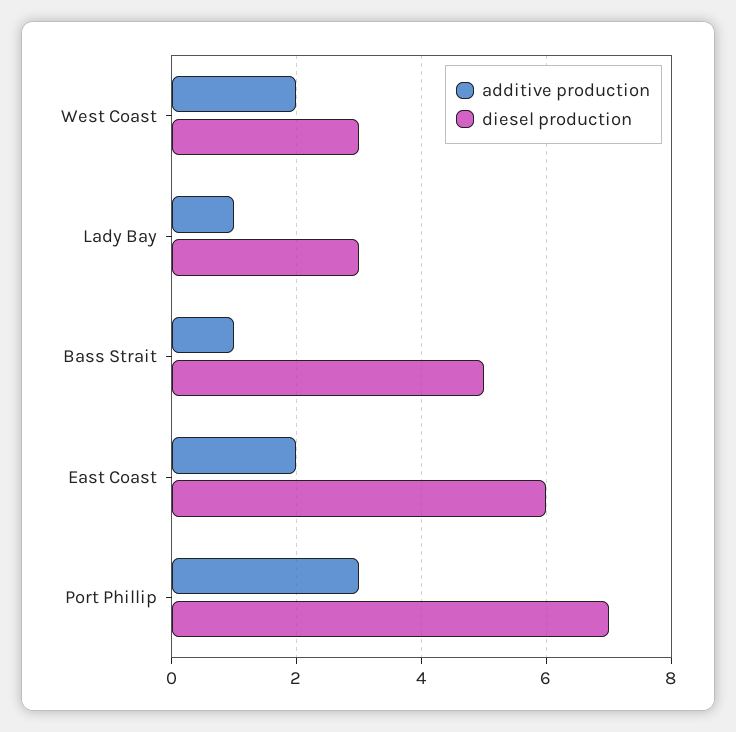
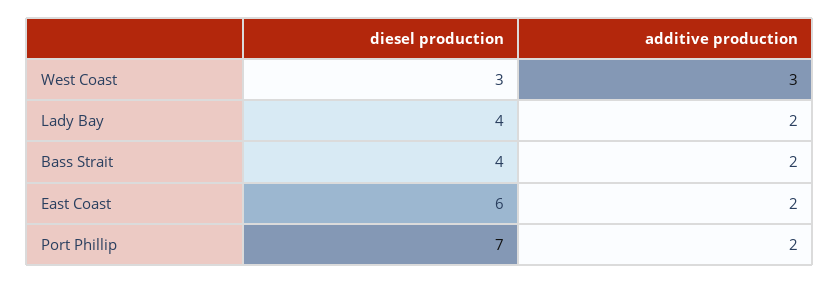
  {
    "additive production": {
-     "West Coast": 2,
+     "West Coast": 3,
-     "Lady Bay": 1,
+     "Lady Bay": 2,
-     "Bass Strait": 1,
+     "Bass Strait": 2,
      "East Coast": 2,
-     "Port Phillip": 3
+     "Port Phillip": 2
    },
    "diesel production": {
      "West Coast": 3,
-     "Lady Bay": 3,
+     "Lady Bay": 4,
-     "Bass Strait": 5,
+     "Bass Strait": 4,
      "East Coast": 6,
      "Port Phillip": 7
    }
  }

